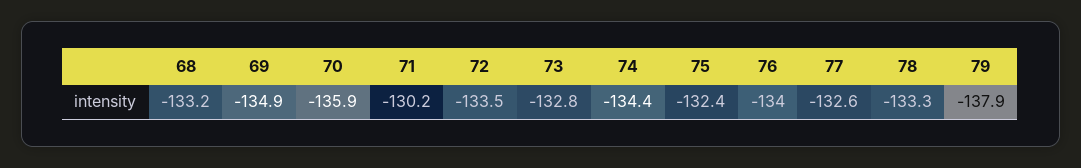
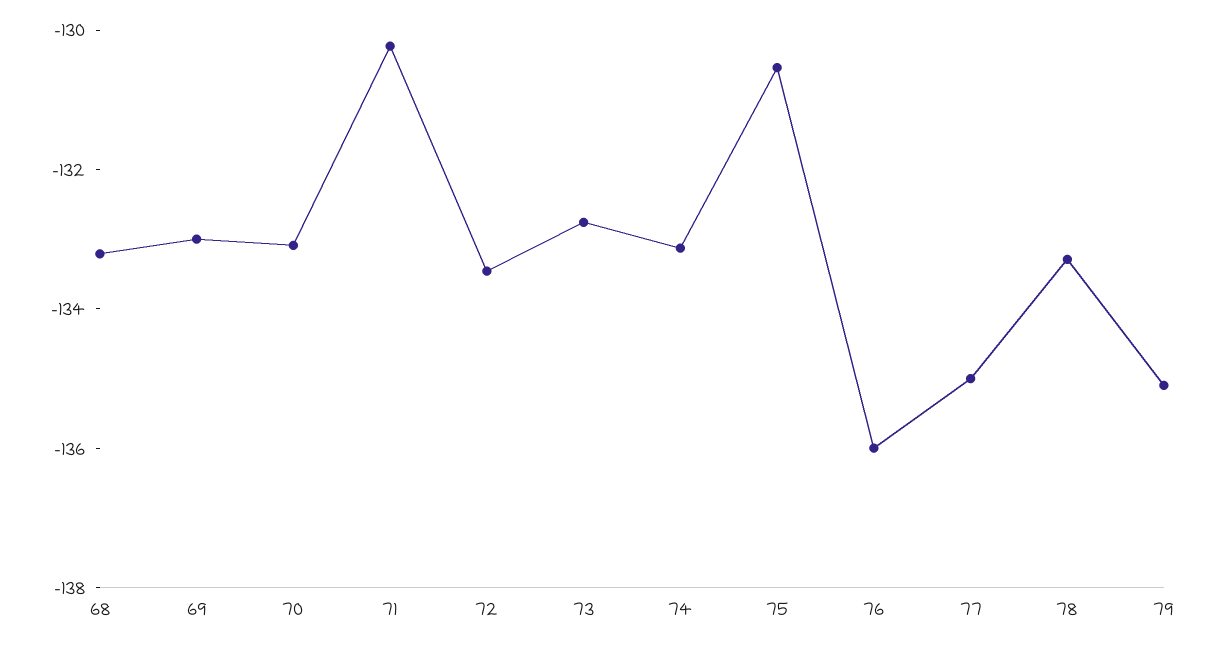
  {
    "68": -133.2,
-   "69": -134.9,
+   "69": -133,
-   "70": -135.9,
+   "70": -133,
    "71": -130.2,
    "72": -133.5,
    "73": -132.8,
-   "74": -134.4,
+   "74": -133,
-   "75": -132.4,
+   "75": -130.5,
-   "76": -134,
+   "76": -136,
-   "77": -132.6,
+   "77": -135,
    "78": -133.3,
-   "79": -137.9
+   "79": -135
  }

